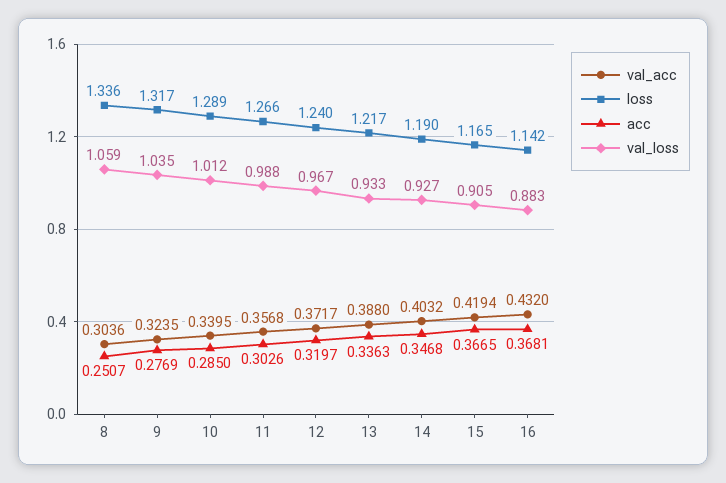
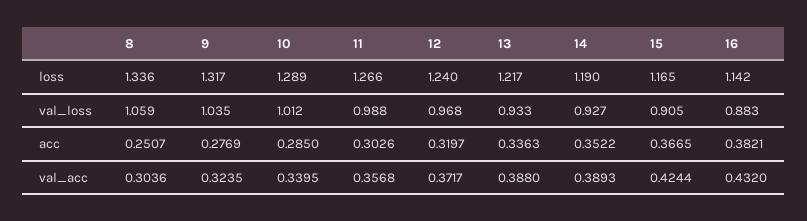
  {
    "val_acc": {
      "8": 0.3036,
      "9": 0.3235,
      "10": 0.3395,
      "11": 0.3568,
      "12": 0.3717,
      "13": 0.388,
-     "14": 0.4032,
+     "14": 0.3893,
-     "15": 0.4194,
+     "15": 0.4244,
      "16": 0.432
    },
    "loss": {
      "8": 1.336,
      "9": 1.317,
      "10": 1.289,
      "11": 1.266,
      "12": 1.24,
      "13": 1.217,
      "14": 1.19,
      "15": 1.165,
      "16": 1.142
    },
    "acc": {
      "8": 0.2507,
      "9": 0.2769,
      "10": 0.285,
      "11": 0.3026,
      "12": 0.3197,
      "13": 0.3363,
-     "14": 0.3468,
+     "14": 0.3522,
      "15": 0.3665,
-     "16": 0.3681
+     "16": 0.3821
    },
    "val_loss": {
      "8": 1.059,
      "9": 1.035,
      "10": 1.012,
      "11": 0.988,
-     "12": 0.967,
+     "12": 0.968,
      "13": 0.933,
      "14": 0.927,
      "15": 0.905,
      "16": 0.883
    }
  }

